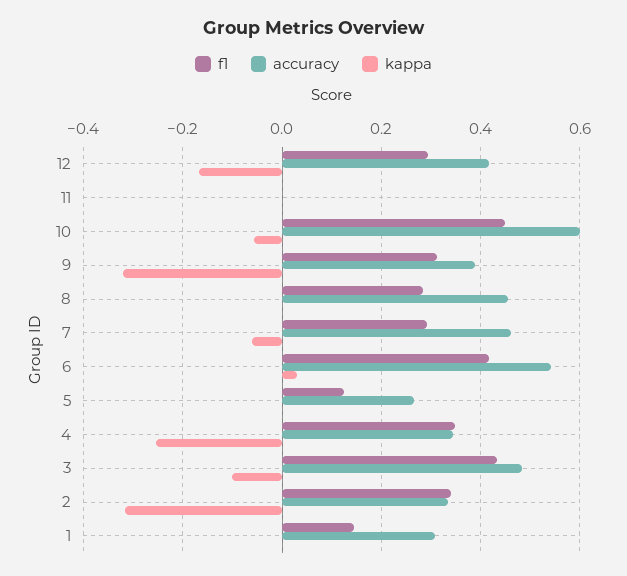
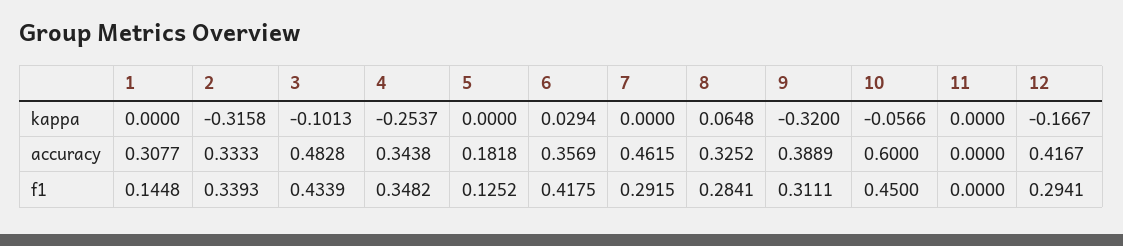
  {
    "f1": {
      "12": 0.2941,
      "11": 0,
      "10": 0.45,
      "9": 0.3111,
      "8": 0.2841,
      "7": 0.2915,
      "6": 0.4175,
      "5": 0.1252,
      "4": 0.3482,
      "3": 0.4339,
      "2": 0.3393,
      "1": 0.1448
    },
    "accuracy": {
      "12": 0.4167,
      "11": 0,
      "10": 0.6,
      "9": 0.3889,
-     "8": 0.46,
+     "8": 0.3252,
      "7": 0.4615,
-     "6": 0.54,
+     "6": 0.3569,
-     "5": 0.26,
+     "5": 0.1818,
      "4": 0.3438,
      "3": 0.4828,
      "2": 0.3333,
      "1": 0.3077
    },
    "kappa": {
      "12": -0.1667,
      "11": 0,
      "10": -0.0566,
      "9": -0.32,
-     "8": 0,
+     "8": 0.0648,
-     "7": -0.06,
+     "7": 0,
      "6": 0.0294,
      "5": 0,
      "4": -0.2537,
      "3": -0.1013,
      "2": -0.3158,
      "1": 0
    }
  }

